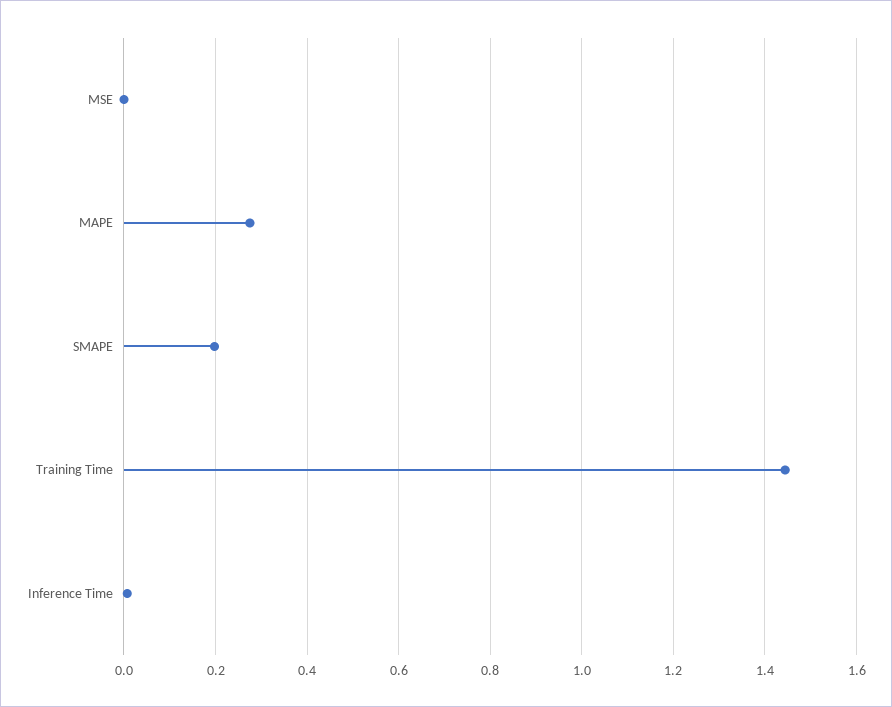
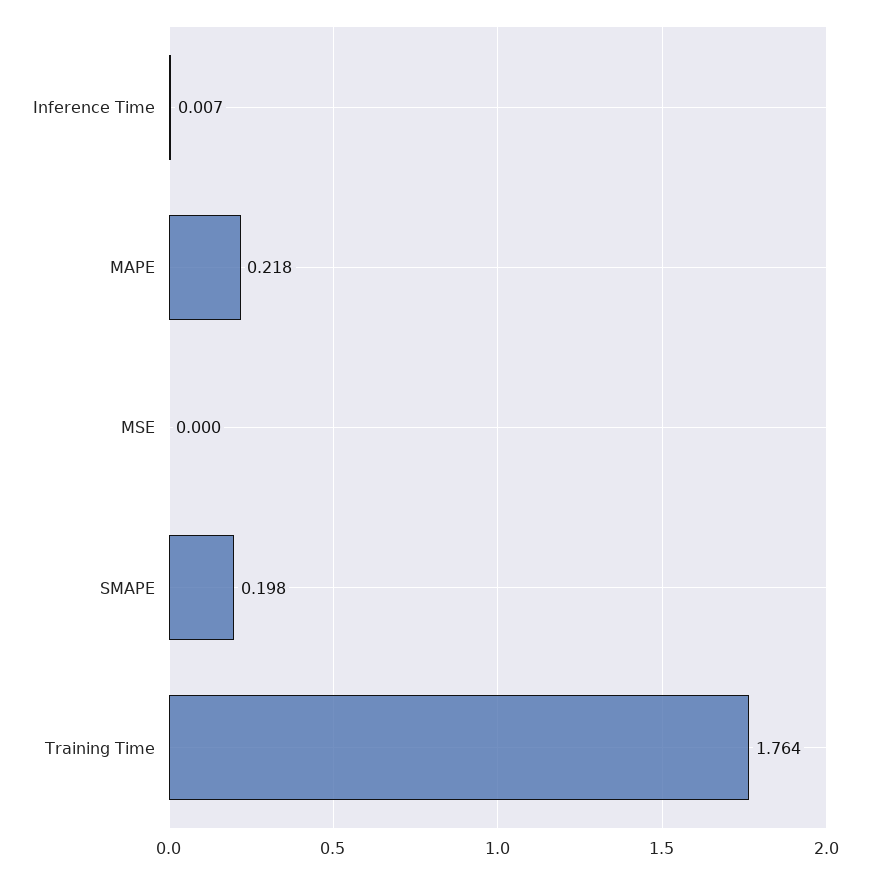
  {
    "MSE": 0,
-   "MAPE": 0.28,
+   "MAPE": 0.218,
    "SMAPE": 0.198,
-   "Training Time": 1.44,
+   "Training Time": 1.764,
    "Inference Time": 0.007
  }

